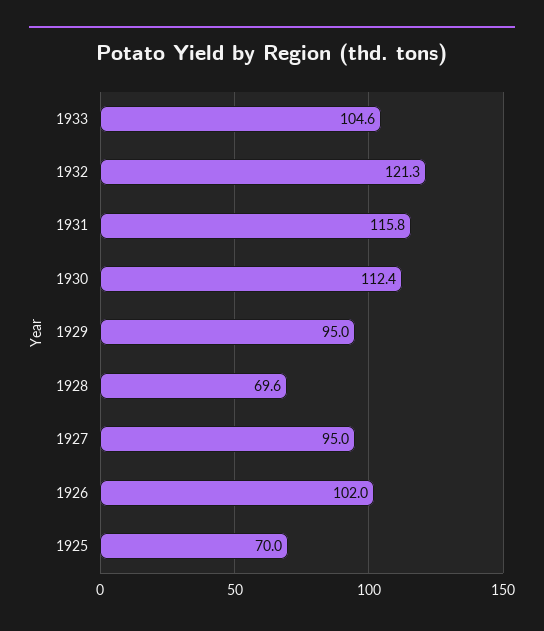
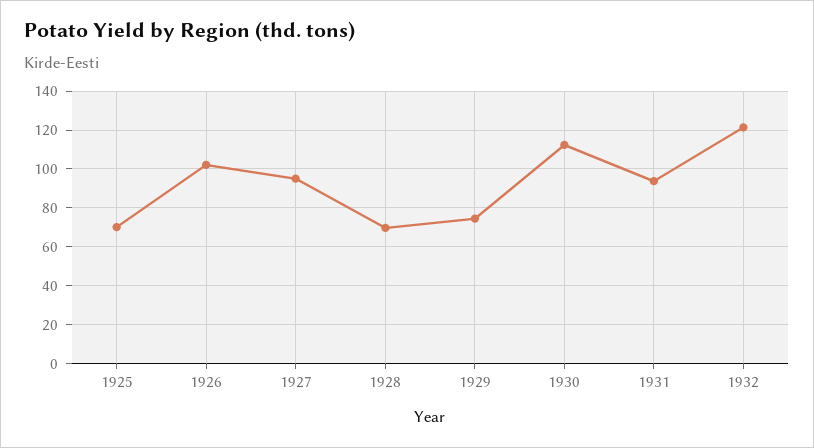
  {
-   "1933": 104.6,
    "1932": 121.3,
-   "1931": 115.8,
+   "1931": 95,
    "1930": 112.4,
-   "1929": 95,
+   "1929": 75,
    "1928": 69.6,
    "1927": 95,
    "1926": 102,
    "1925": 70
  }

